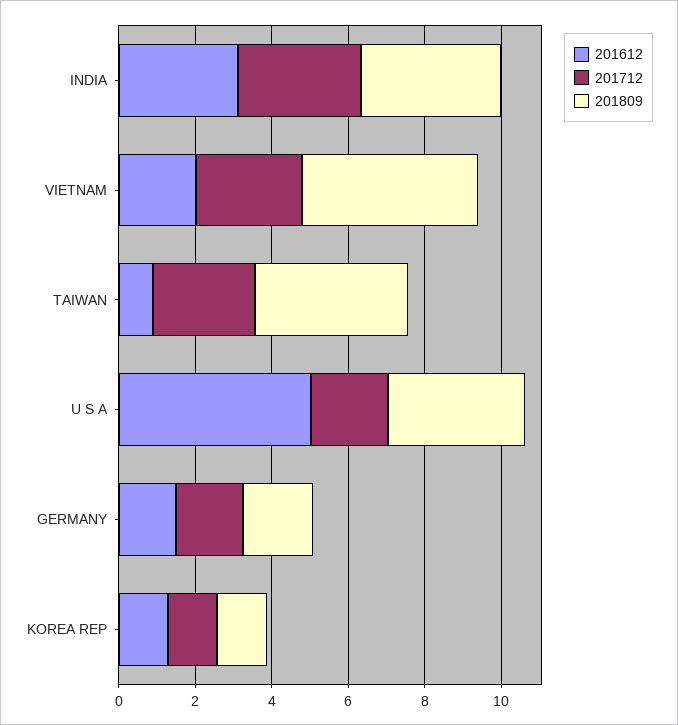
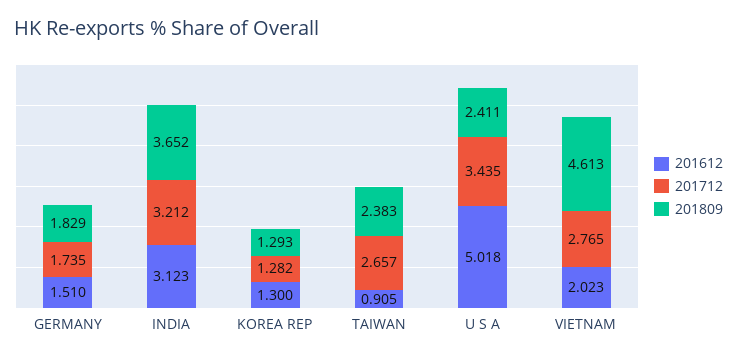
  {
    "201612": {
      "INDIA": 3.123,
      "VIETNAM": 2.023,
      "TAIWAN": 0.905,
      "U S A": 5.018,
      "GERMANY": 1.51,
      "KOREA REP": 1.3
    },
    "201712": {
      "INDIA": 3.212,
      "VIETNAM": 2.765,
      "TAIWAN": 2.657,
-     "U S A": 2,
+     "U S A": 3.435,
      "GERMANY": 1.735,
      "KOREA REP": 1.282
    },
    "201809": {
      "INDIA": 3.652,
      "VIETNAM": 4.613,
-     "TAIWAN": 4,
+     "TAIWAN": 2.383,
-     "U S A": 3.5,
+     "U S A": 2.411,
      "GERMANY": 1.829,
      "KOREA REP": 1.293
    }
  }

